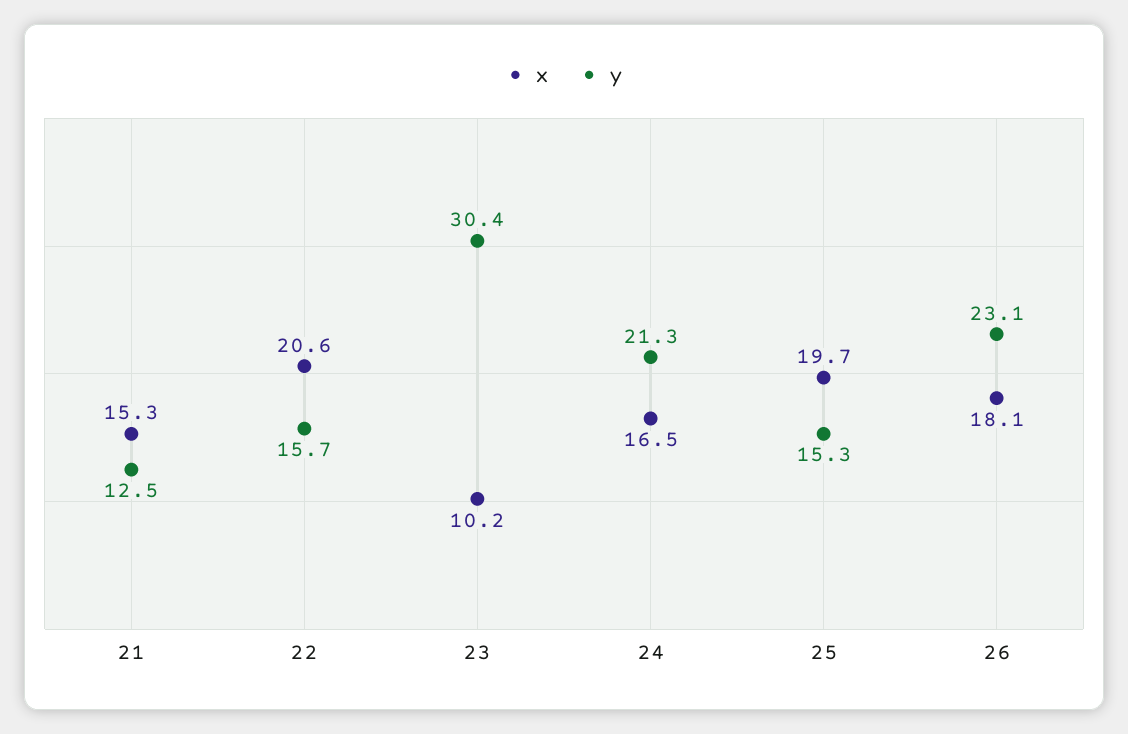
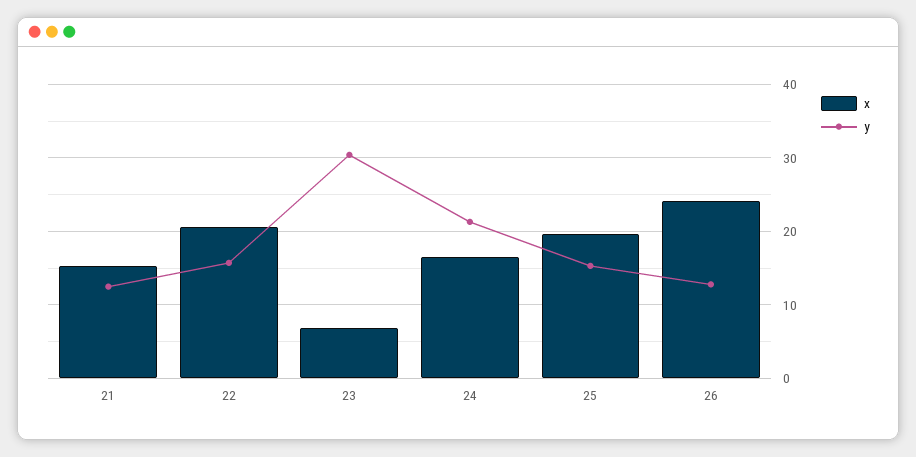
  {
    "x": {
      "21": 15.3,
      "22": 20.6,
-     "23": 10.2,
+     "23": 7,
      "24": 16.5,
      "25": 19.7,
-     "26": 18.1
+     "26": 24
    },
    "y": {
      "21": 12.5,
      "22": 15.7,
      "23": 30.4,
      "24": 21.3,
      "25": 15.3,
-     "26": 23.1
+     "26": 13
    }
  }

